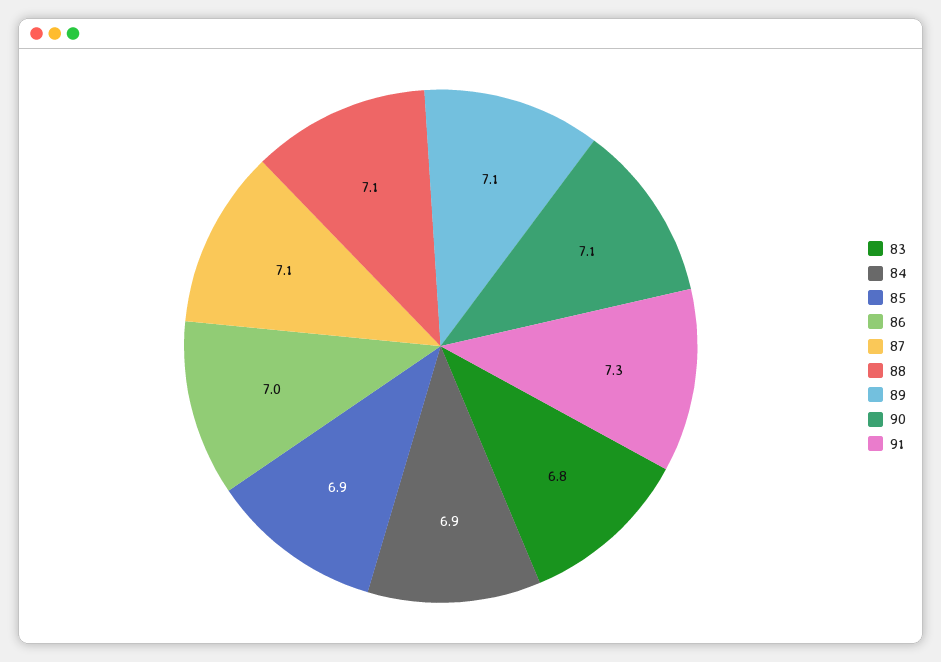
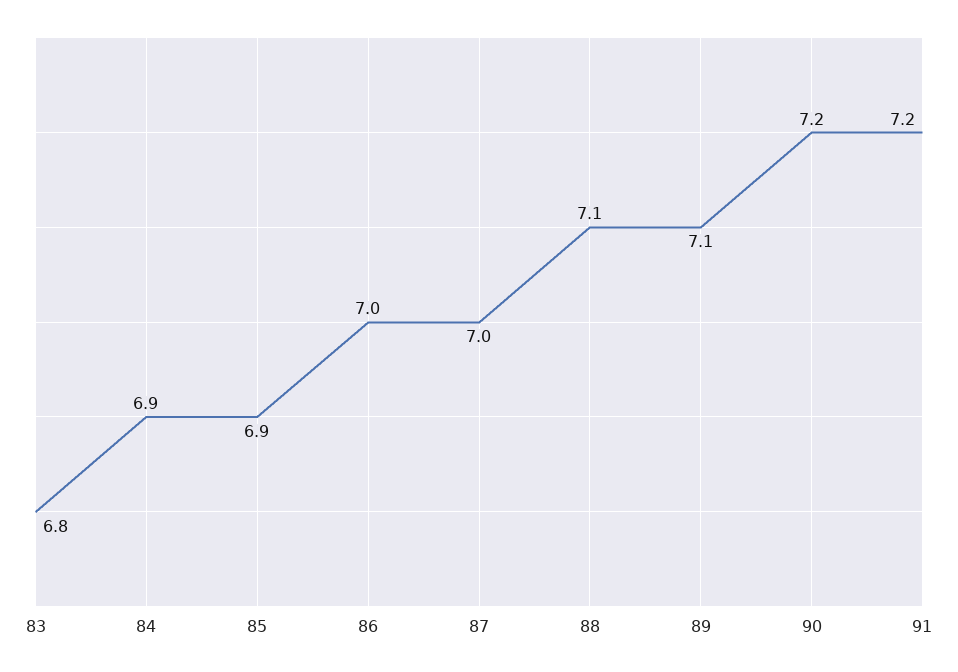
  {
    "83": 6.8,
    "84": 6.9,
    "85": 6.9,
    "86": 7,
-   "87": 7.1,
+   "87": 7,
    "88": 7.1,
    "89": 7.1,
-   "90": 7.1,
+   "90": 7.2,
-   "91": 7.3
+   "91": 7.2
  }

